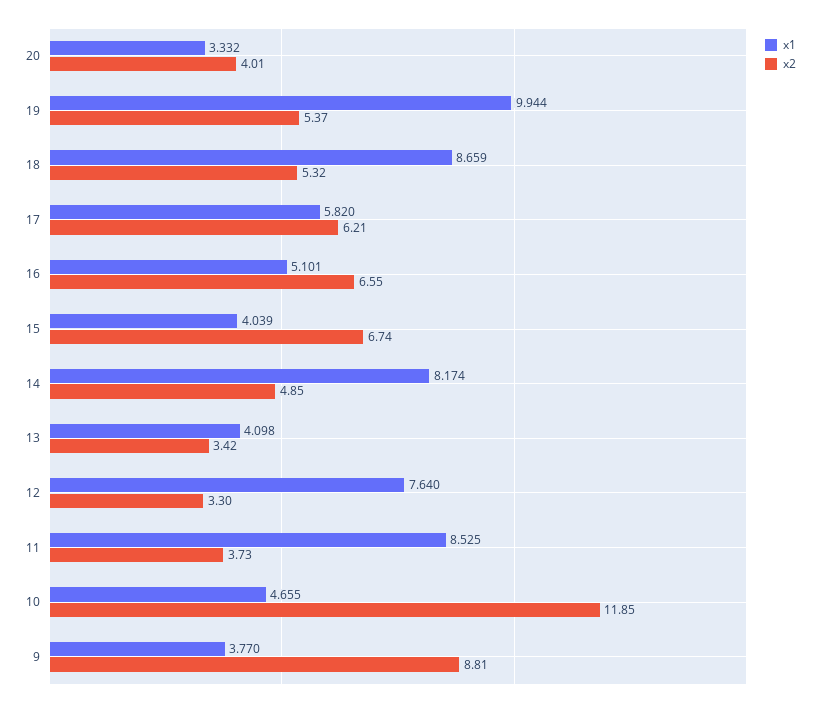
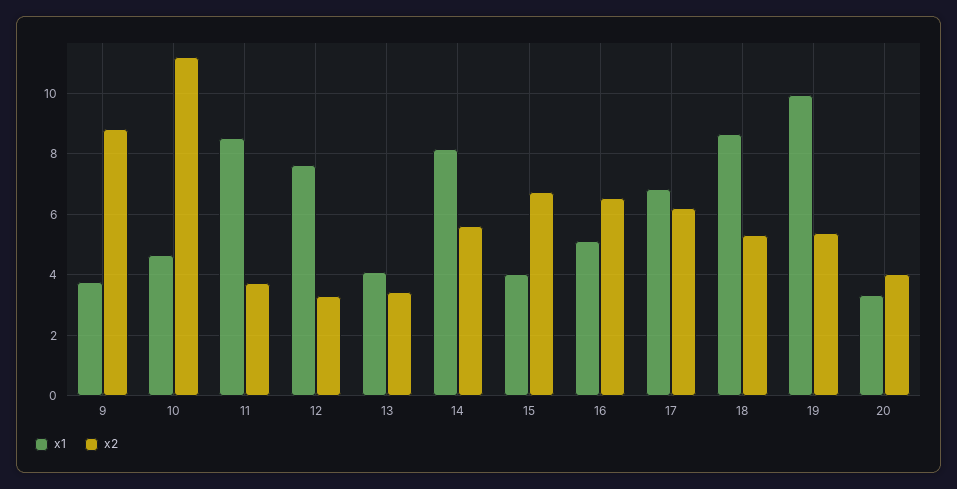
  {
    "x1": {
      "20": 3.332,
      "19": 9.944,
      "18": 8.659,
-     "17": 5.82,
+     "17": 6.8,
      "16": 5.101,
      "15": 4.039,
      "14": 8.174,
      "13": 4.098,
      "12": 7.64,
      "11": 8.525,
      "10": 4.655,
      "9": 3.77
    },
    "x2": {
      "20": 4.01,
      "19": 5.37,
      "18": 5.32,
      "17": 6.21,
      "16": 6.55,
      "15": 6.74,
-     "14": 4.85,
+     "14": 5.6,
      "13": 3.42,
      "12": 3.3,
      "11": 3.73,
-     "10": 11.85,
+     "10": 11.2,
      "9": 8.81
    }
  }

